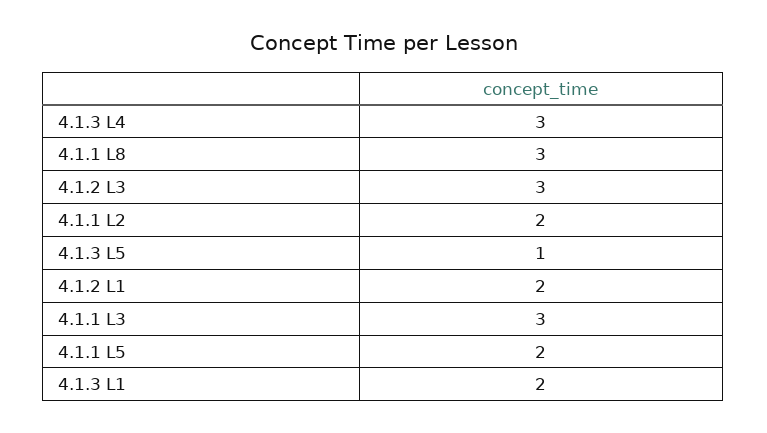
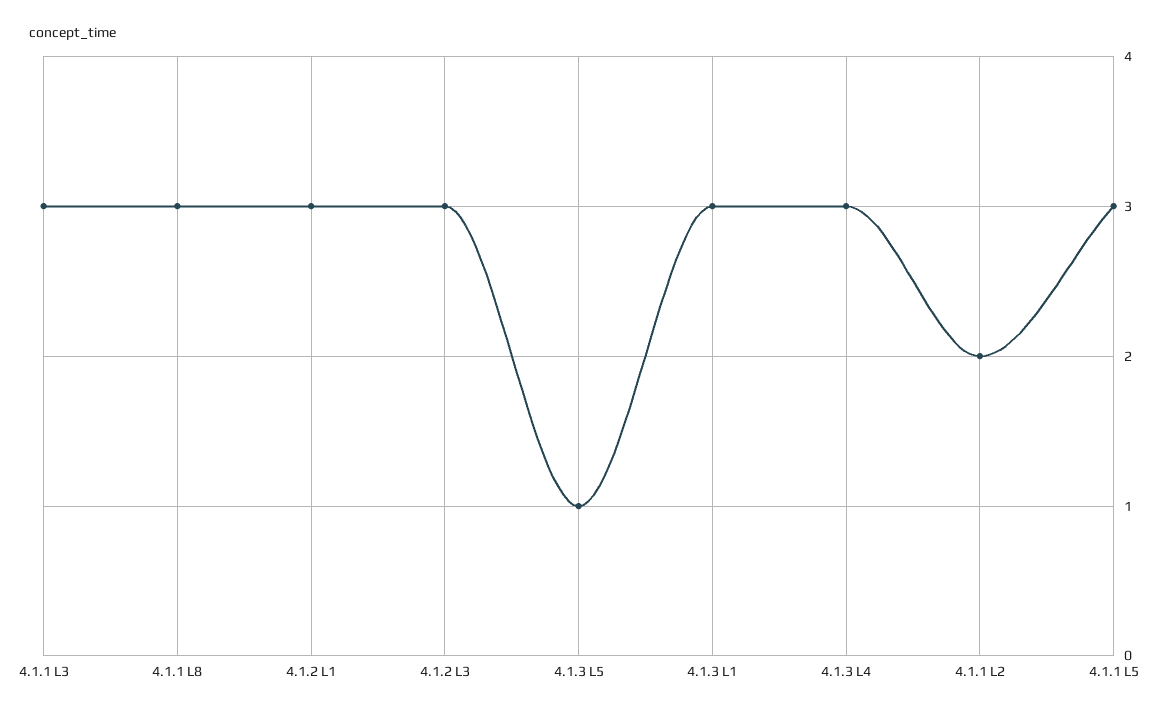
  {
    "4.1.3 L4": 3,
    "4.1.1 L8": 3,
    "4.1.2 L3": 3,
    "4.1.1 L2": 2,
    "4.1.3 L5": 1,
-   "4.1.2 L1": 2,
+   "4.1.2 L1": 3,
    "4.1.1 L3": 3,
-   "4.1.1 L5": 2,
+   "4.1.1 L5": 3,
-   "4.1.3 L1": 2
+   "4.1.3 L1": 3
  }

